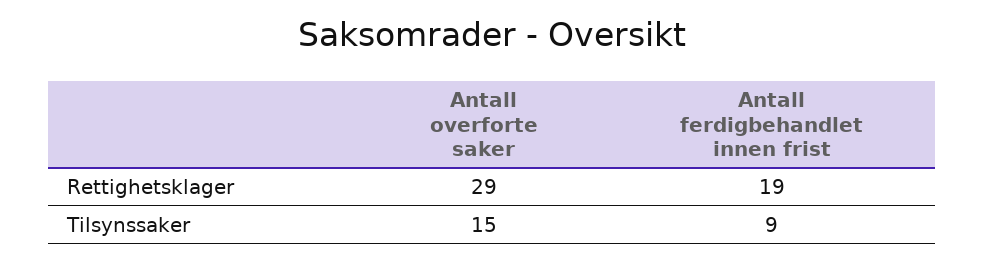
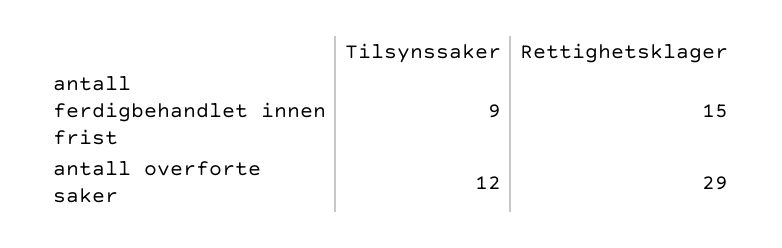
  {
    "Antall overforte saker": {
      "Rettighetsklager": 29,
-     "Tilsynssaker": 15
+     "Tilsynssaker": 12
    },
    "Antall ferdigbehandlet innen frist": {
-     "Rettighetsklager": 19,
+     "Rettighetsklager": 15,
      "Tilsynssaker": 9
    }
  }

